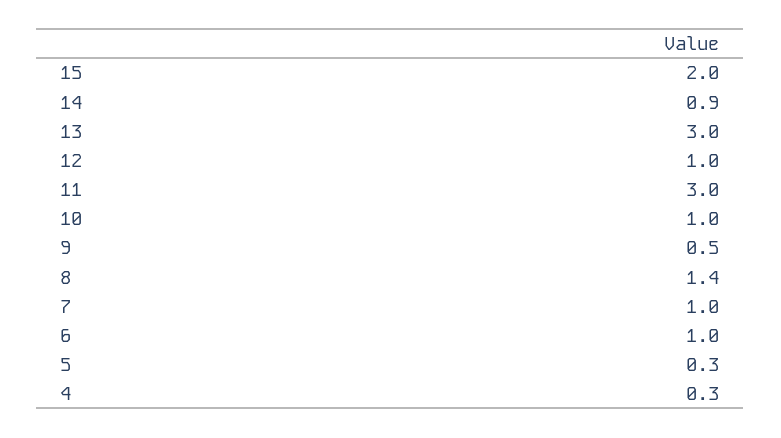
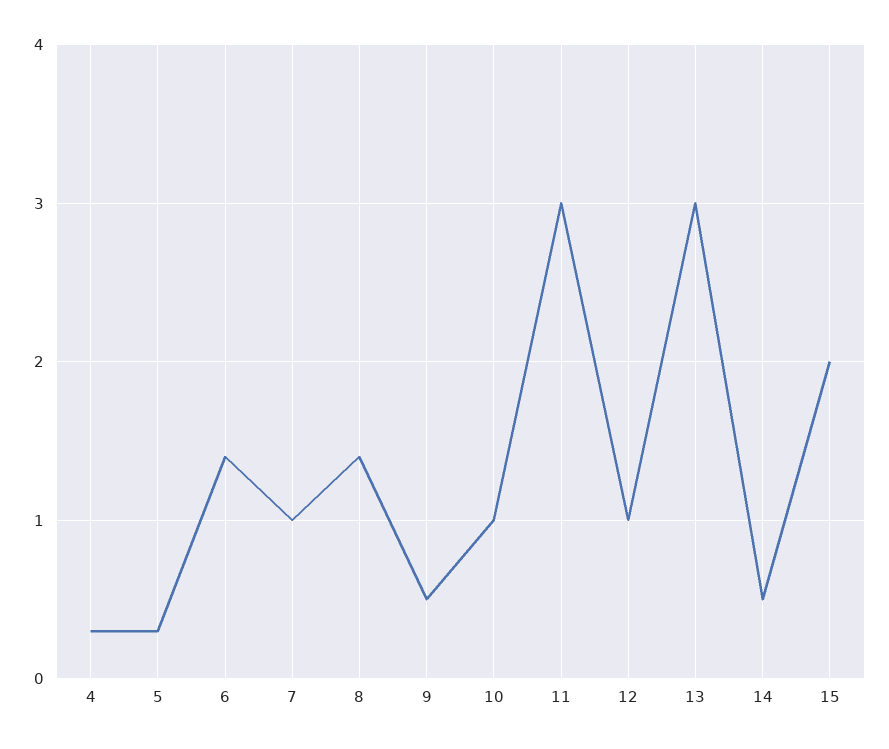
  {
    "15": 2,
-   "14": 0.9,
+   "14": 0.5,
    "13": 3,
    "12": 1,
    "11": 3,
    "10": 1,
    "9": 0.5,
    "8": 1.4,
    "7": 1,
-   "6": 1,
+   "6": 1.4,
    "5": 0.3,
    "4": 0.3
  }

